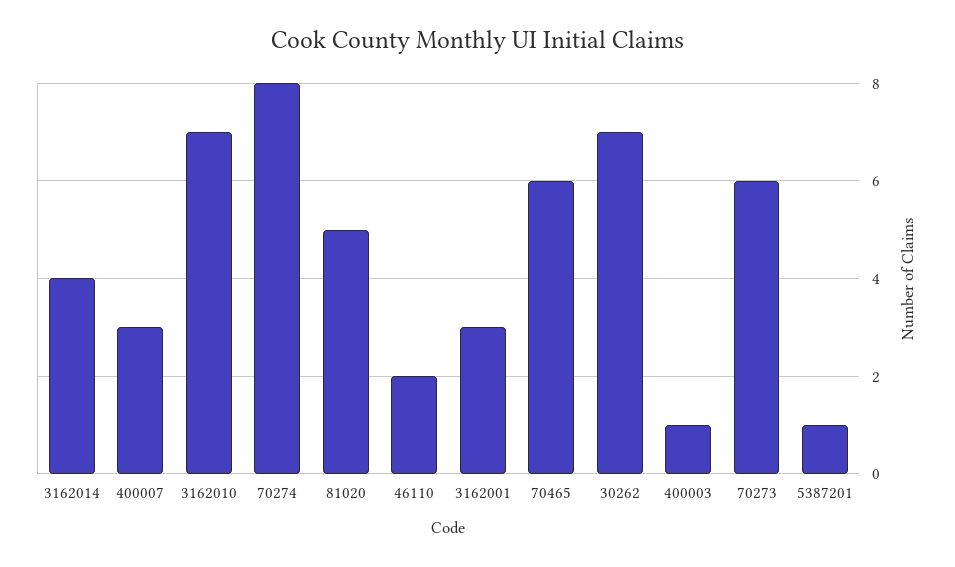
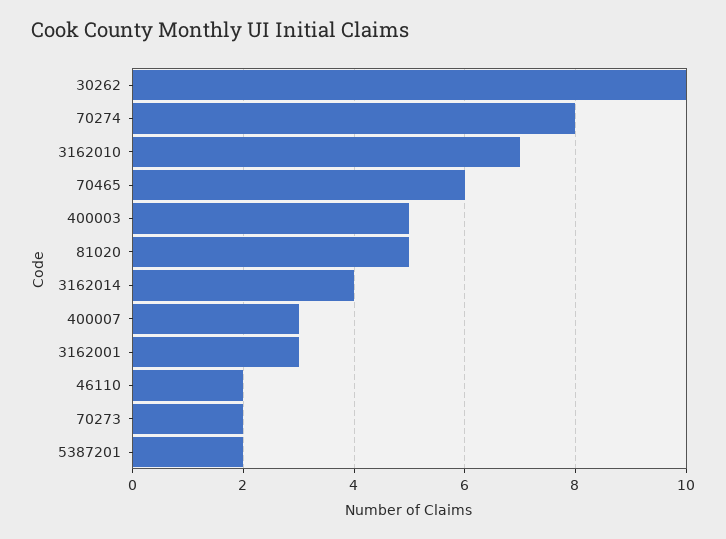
  {
    "3162014": 4,
    "400007": 3,
    "3162010": 7,
    "70274": 8,
    "81020": 5,
    "46110": 2,
    "3162001": 3,
    "70465": 6,
-   "30262": 7,
+   "30262": 10,
-   "400003": 1,
+   "400003": 5,
-   "70273": 6,
+   "70273": 2,
-   "5387201": 1
+   "5387201": 2
  }

